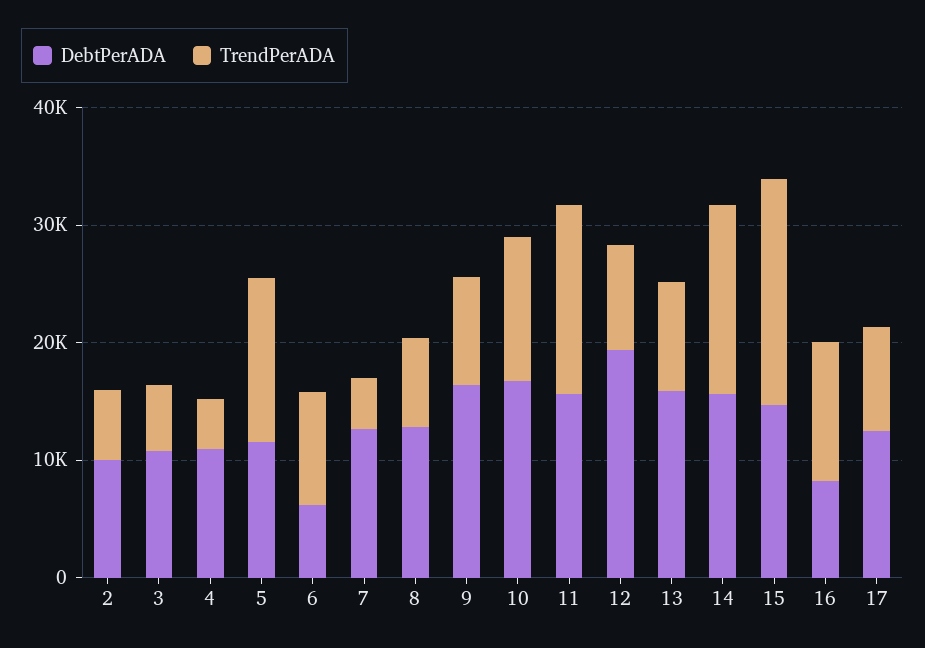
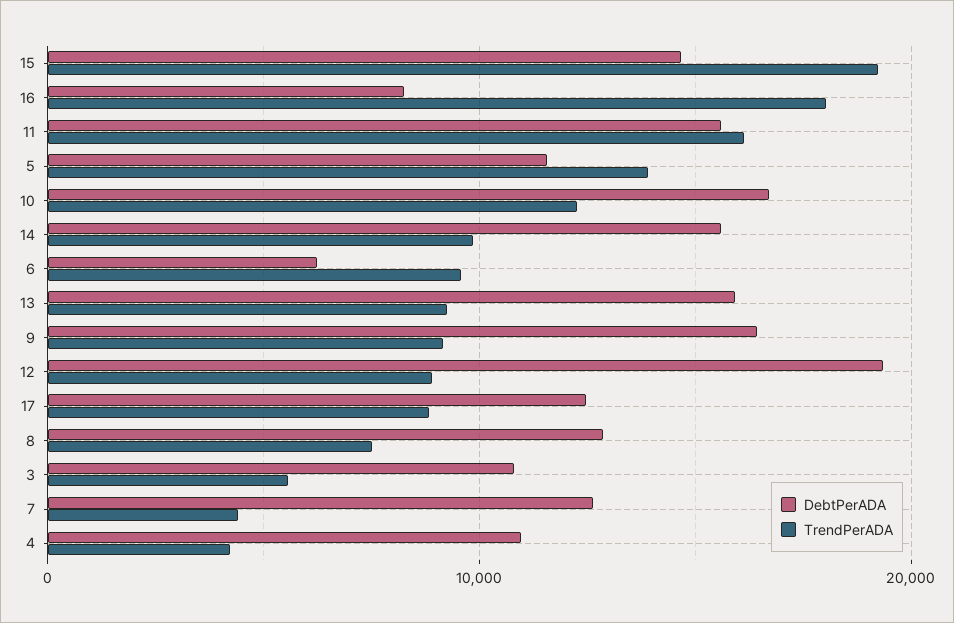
  {
    "DebtPerADA": {
-     "2": 10000,
      "3": 11000,
      "4": 11000,
      "5": 12000,
      "6": 6000,
      "7": 13000,
      "8": 13000,
      "9": 16000,
      "10": 17000,
      "11": 16000,
      "12": 19000,
      "13": 16000,
      "14": 16000,
      "15": 15000,
      "16": 8000,
      "17": 12000
    },
    "TrendPerADA": {
-     "2": 6000,
      "3": 6000,
      "4": 4000,
      "5": 14000,
      "6": 10000,
      "7": 4000,
      "8": 8000,
      "9": 9000,
      "10": 12000,
      "11": 16000,
      "12": 9000,
      "13": 9000,
-     "14": 16000,
+     "14": 10000,
      "15": 19000,
-     "16": 12000,
+     "16": 18000,
      "17": 9000
    }
  }

